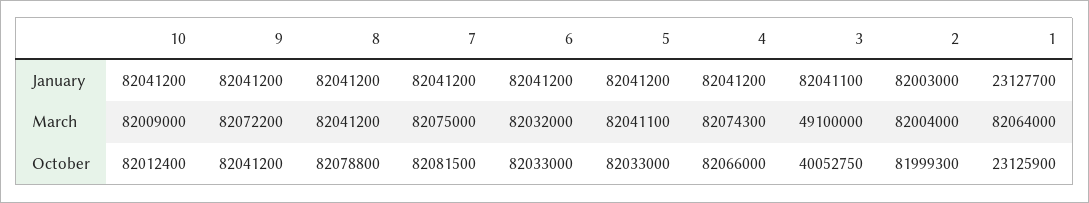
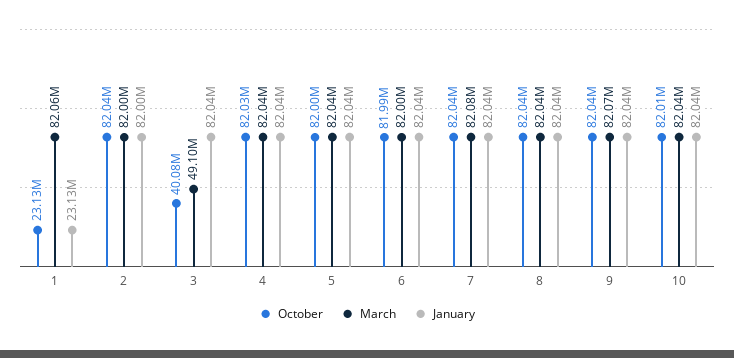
  {
    "January": {
      "10": 82041200,
      "9": 82041200,
      "8": 82041200,
      "7": 82041200,
      "6": 82041200,
      "5": 82041200,
      "4": 82041200,
      "3": 82041100,
      "2": 82003000,
      "1": 23127700
    },
    "March": {
-     "10": 82009000,
+     "10": 82040000,
      "9": 82072200,
      "8": 82041200,
      "7": 82075000,
-     "6": 82032000,
+     "6": 82000000,
      "5": 82041100,
-     "4": 82074300,
+     "4": 82040000,
      "3": 49100000,
      "2": 82004000,
      "1": 82064000
    },
    "October": {
      "10": 82012400,
      "9": 82041200,
-     "8": 82078800,
+     "8": 82040000,
-     "7": 82081500,
+     "7": 82040000,
-     "6": 82033000,
+     "6": 81990000,
-     "5": 82033000,
+     "5": 82000000,
-     "4": 82066000,
+     "4": 82030000,
-     "3": 40052750,
+     "3": 40080000,
-     "2": 81999300,
+     "2": 82040000,
      "1": 23125900
    }
  }

